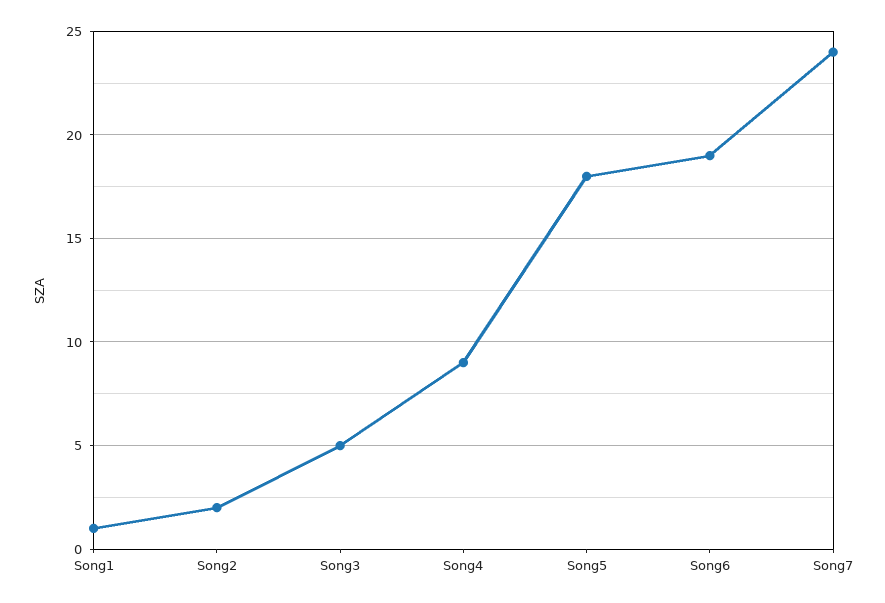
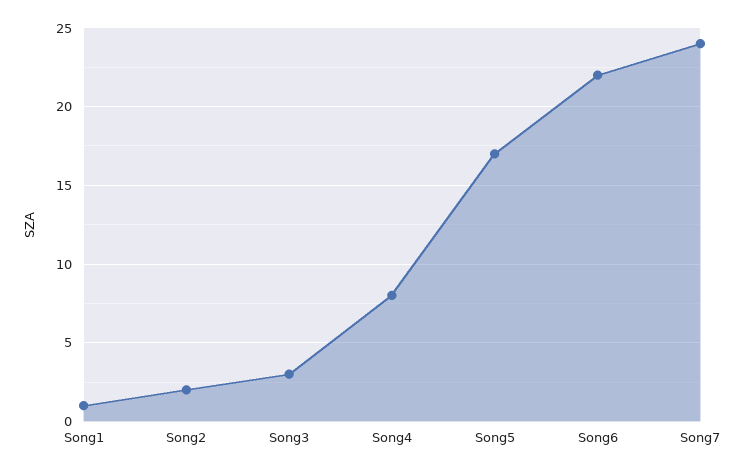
  {
    "Song1": 1,
    "Song2": 2,
-   "Song3": 5,
+   "Song3": 3,
-   "Song4": 9,
+   "Song4": 8,
-   "Song5": 18,
+   "Song5": 17,
-   "Song6": 19,
+   "Song6": 22,
    "Song7": 24
  }

